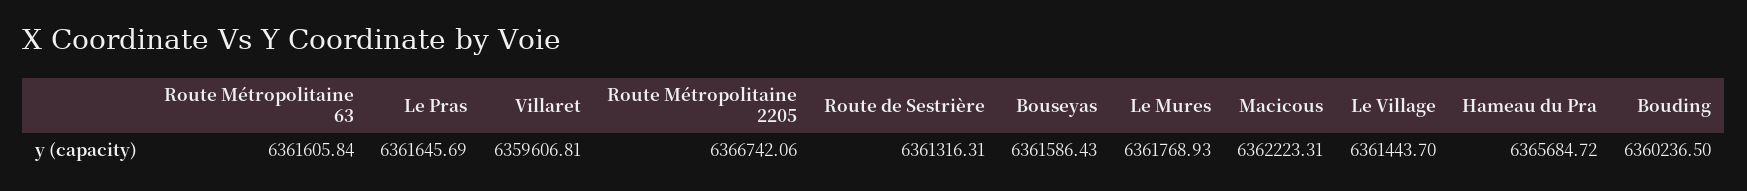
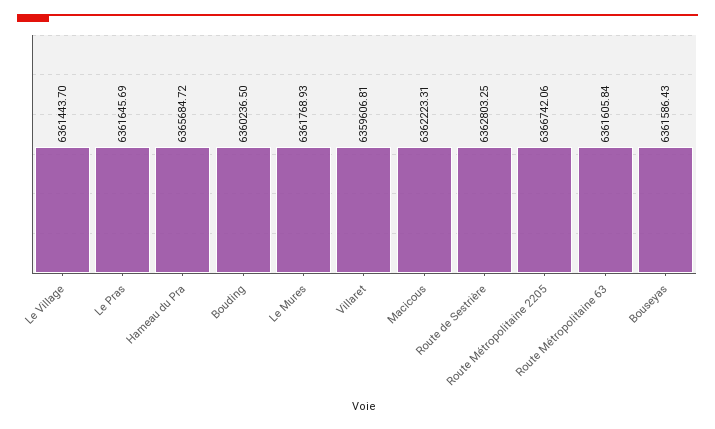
  {
    "Route Métropolitaine 63": 6361605.84,
    "Le Pras": 6361645.69,
    "Villaret": 6359606.81,
    "Route Métropolitaine 2205": 6366742.06,
-   "Route de Sestrière": 6361316.31,
+   "Route de Sestrière": 6362803.25,
    "Bouseyas": 6361586.43,
    "Le Mures": 6361768.93,
    "Macicous": 6362223.31,
    "Le Village": 6361443.7,
    "Hameau du Pra": 6365684.72,
    "Bouding": 6360236.5
  }

